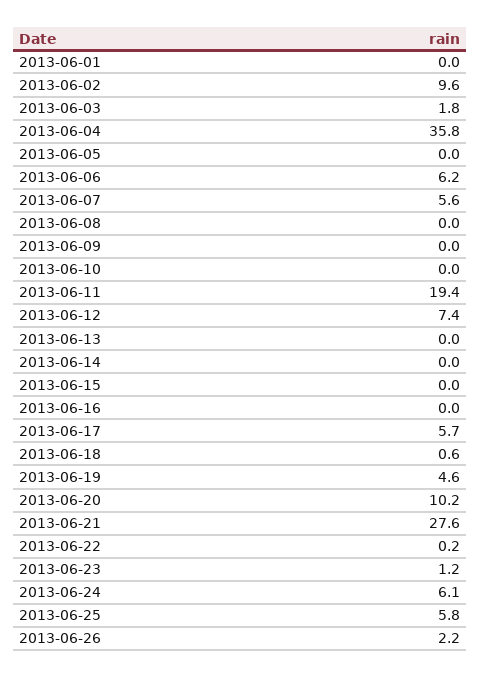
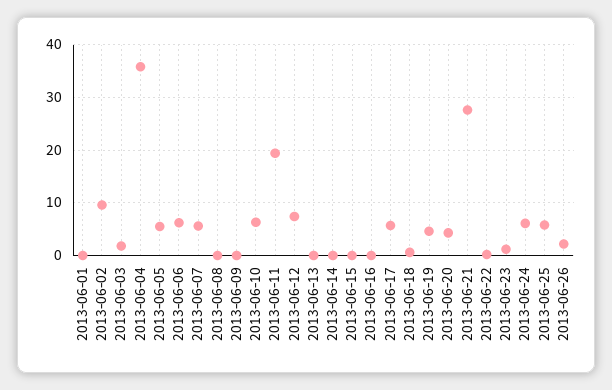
  {
    "2013-06-01": 0,
    "2013-06-02": 9.6,
    "2013-06-03": 1.8,
    "2013-06-04": 35.8,
-   "2013-06-05": 0,
+   "2013-06-05": 6,
    "2013-06-06": 6.2,
    "2013-06-07": 5.6,
    "2013-06-08": 0,
    "2013-06-09": 0,
-   "2013-06-10": 0,
+   "2013-06-10": 6,
    "2013-06-11": 19.4,
    "2013-06-12": 7.4,
    "2013-06-13": 0,
    "2013-06-14": 0,
    "2013-06-15": 0,
    "2013-06-16": 0,
    "2013-06-17": 5.7,
    "2013-06-18": 0.6,
    "2013-06-19": 4.6,
-   "2013-06-20": 10.2,
+   "2013-06-20": 4,
    "2013-06-21": 27.6,
    "2013-06-22": 0.2,
    "2013-06-23": 1.2,
    "2013-06-24": 6.1,
    "2013-06-25": 5.8,
    "2013-06-26": 2.2
  }

